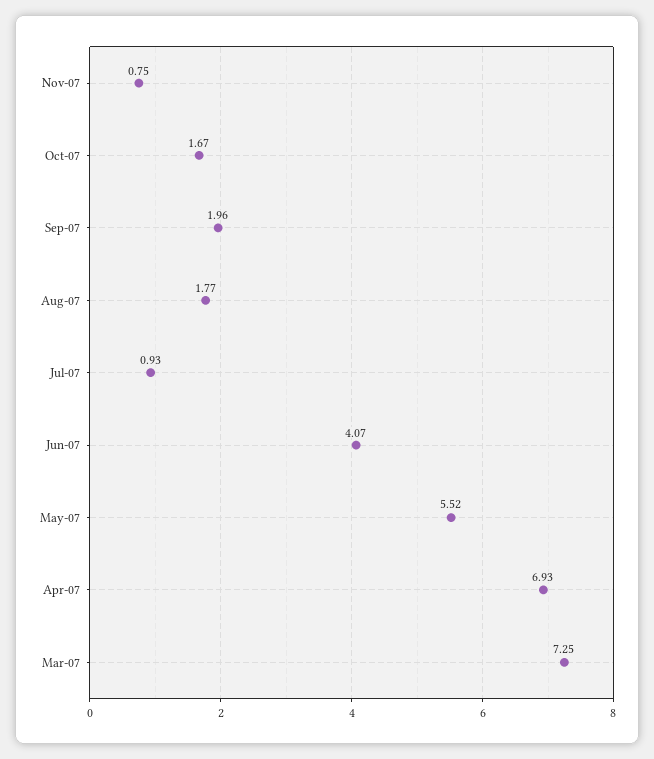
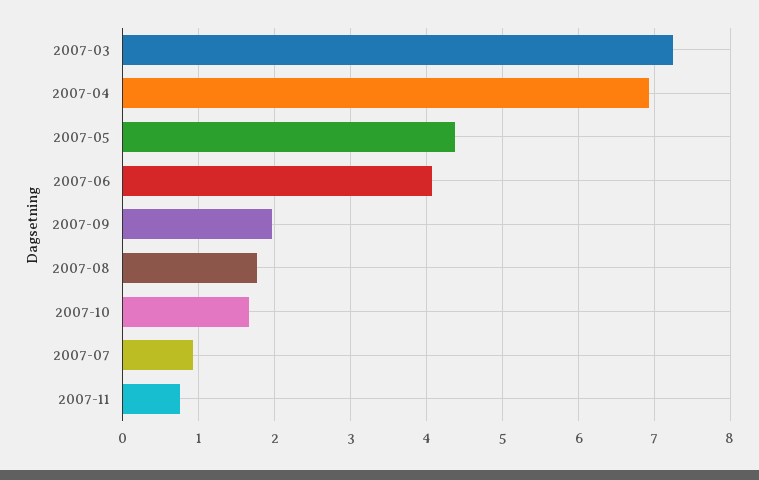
  {
    "Nov-07": 0.75,
    "Oct-07": 1.67,
    "Sep-07": 1.96,
    "Aug-07": 1.77,
    "Jul-07": 0.93,
    "Jun-07": 4.07,
-   "May-07": 5.52,
+   "May-07": 4.4,
    "Apr-07": 6.93,
    "Mar-07": 7.25
  }

